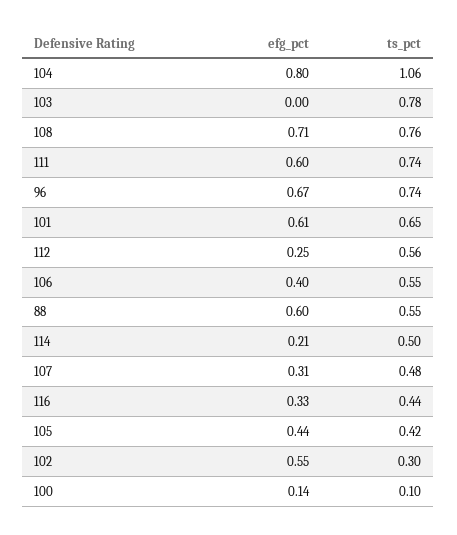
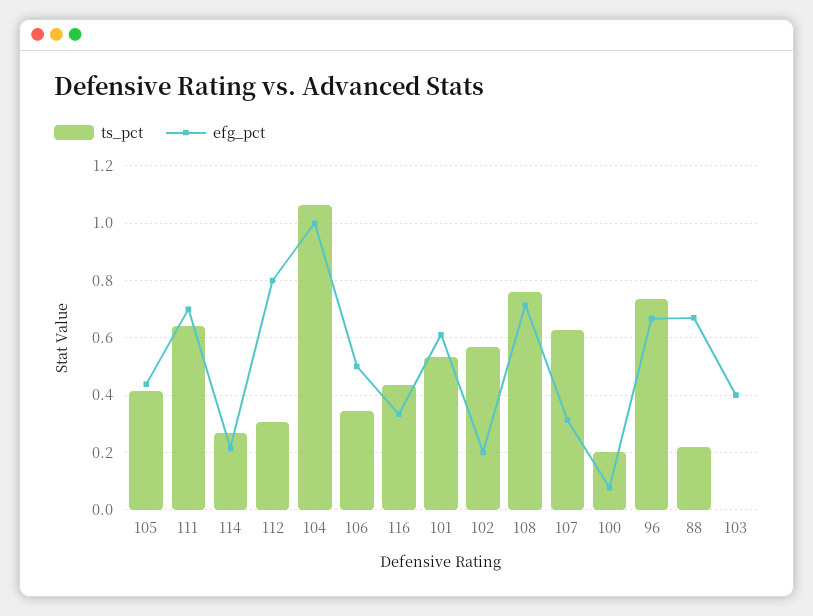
  {
    "efg_pct": {
-     "104": 0.8,
+     "104": 1,
-     "103": 0,
+     "103": 0.4,
      "108": 0.71,
-     "111": 0.6,
+     "111": 0.7,
      "96": 0.67,
      "101": 0.61,
-     "112": 0.25,
+     "112": 0.8,
-     "106": 0.4,
+     "106": 0.5,
-     "88": 0.6,
+     "88": 0.675,
      "114": 0.21,
      "107": 0.31,
      "116": 0.33,
      "105": 0.44,
-     "102": 0.55,
+     "102": 0.2,
-     "100": 0.14
+     "100": 0.075
    },
    "ts_pct": {
      "104": 1.06,
-     "103": 0.78,
+     "103": 0,
      "108": 0.76,
-     "111": 0.74,
+     "111": 0.65,
      "96": 0.74,
-     "101": 0.65,
+     "101": 0.525,
-     "112": 0.56,
+     "112": 0.3,
-     "106": 0.55,
+     "106": 0.35,
-     "88": 0.55,
+     "88": 0.225,
-     "114": 0.5,
+     "114": 0.275,
-     "107": 0.48,
+     "107": 0.625,
      "116": 0.44,
      "105": 0.42,
-     "102": 0.3,
+     "102": 0.575,
-     "100": 0.1
+     "100": 0.2
    }
  }

